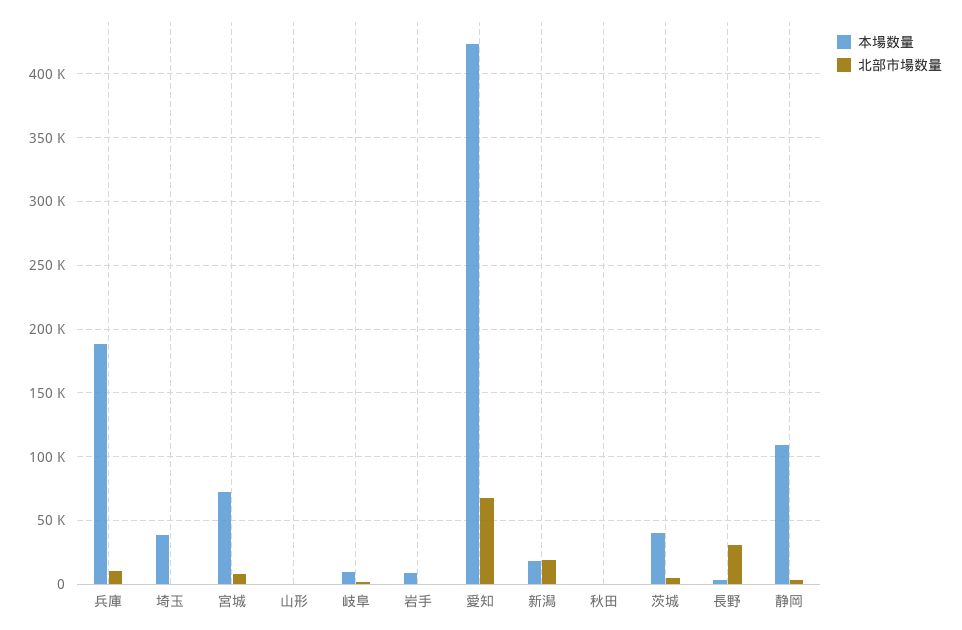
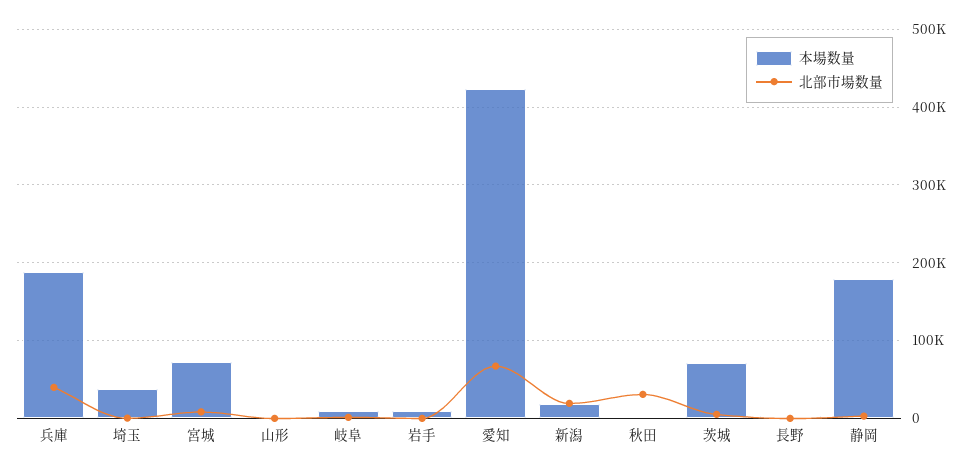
  {
    "本場数量": {
      "兵庫": 190000,
      "埼玉": 40000,
      "宮城": 70000,
      "山形": 0,
      "岐阜": 10000,
      "岩手": 10000,
      "愛知": 425000,
      "新潟": 20000,
      "秋田": 0,
-     "茨城": 40000,
+     "茨城": 70000,
      "長野": 5000,
-     "静岡": 110000
+     "静岡": 180000
    },
    "北部市場数量": {
-     "兵庫": 10000,
+     "兵庫": 40000,
      "埼玉": 0,
      "宮城": 10000,
      "山形": 0,
      "岐阜": 0,
      "岩手": 0,
      "愛知": 65000,
      "新潟": 20000,
-     "秋田": 0,
+     "秋田": 30000,
      "茨城": 5000,
-     "長野": 30000,
+     "長野": 0,
      "静岡": 5000
    }
  }

